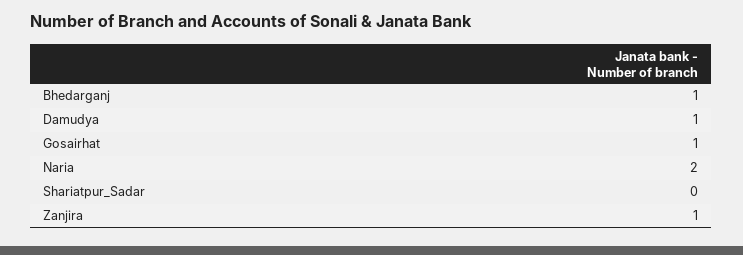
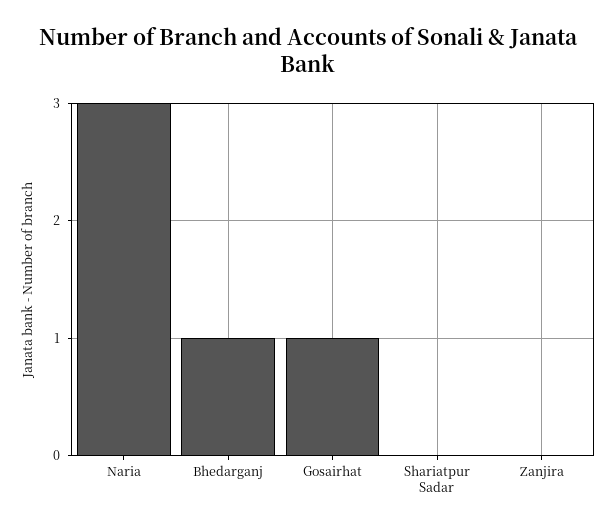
  {
    "Bhedarganj": 1,
-   "Damudya": 1,
    "Gosairhat": 1,
-   "Naria": 2,
+   "Naria": 3,
    "Shariatpur_Sadar": 0,
-   "Zanjira": 1
+   "Zanjira": 0
  }

